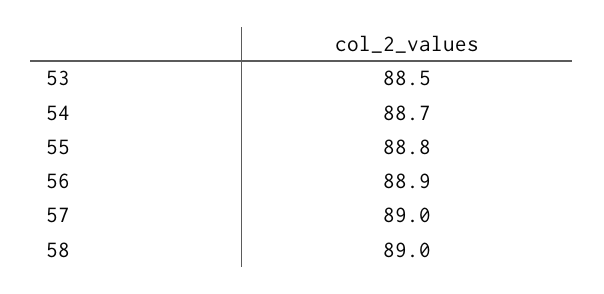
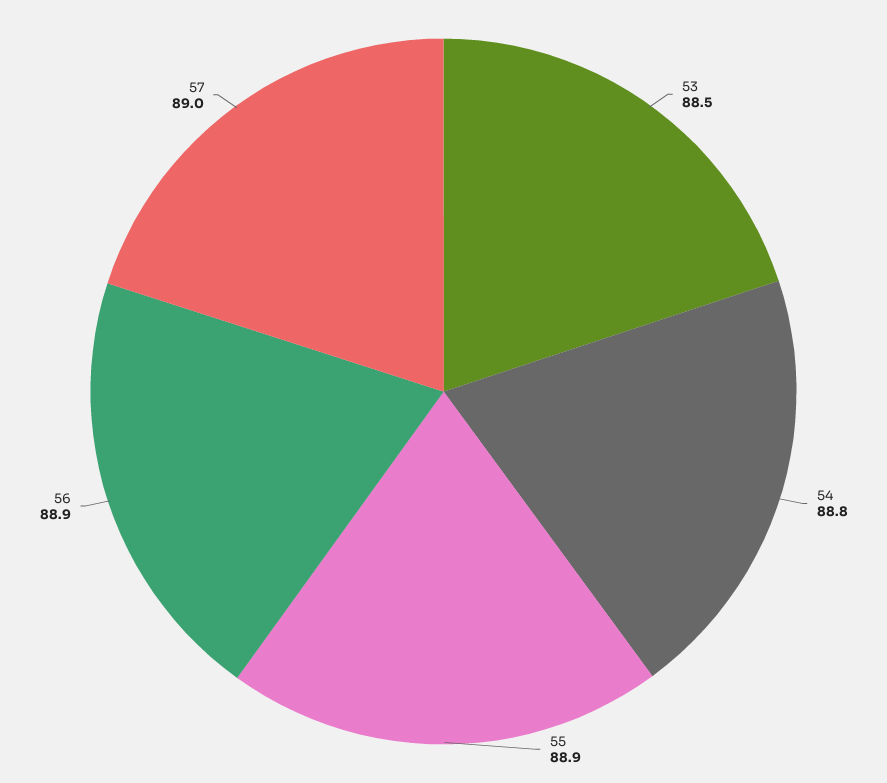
  {
    "53": 88.5,
-   "54": 88.7,
+   "54": 88.8,
-   "55": 88.8,
+   "55": 88.9,
    "56": 88.9,
-   "57": 89,
+   "57": 89
-   "58": 89
  }

